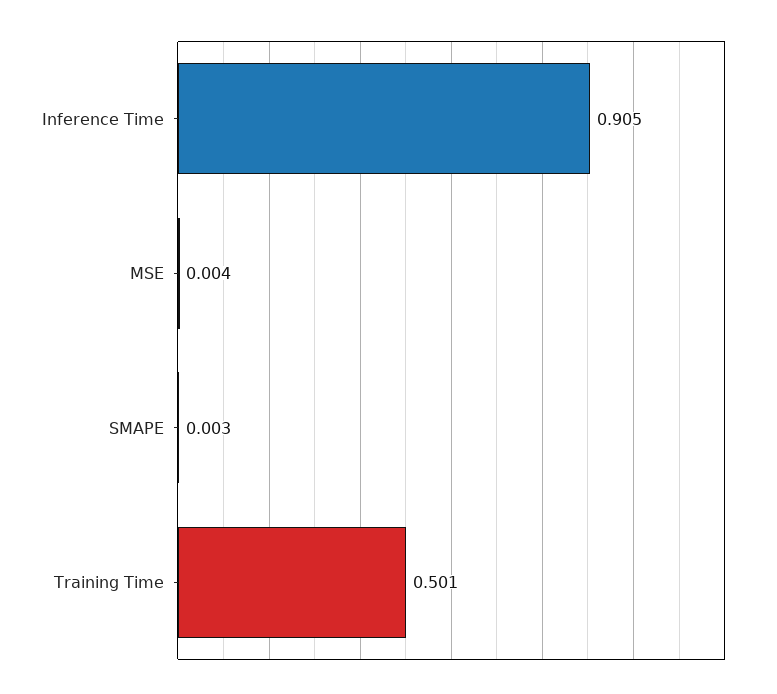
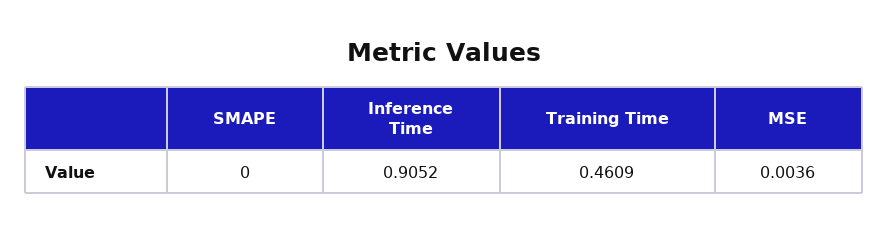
  {
    "Inference Time": 0.9052,
    "MSE": 0.0036,
-   "SMAPE": 0.003,
+   "SMAPE": 0,
-   "Training Time": 0.501
+   "Training Time": 0.4609
  }

